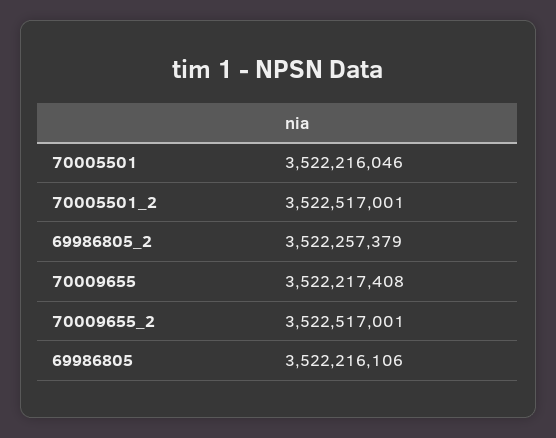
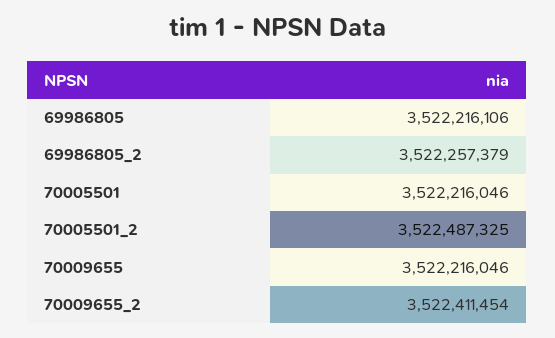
  {
    "70005501": 3522216046,
-   "70005501_2": 3522517001,
+   "70005501_2": 3522487325,
    "69986805_2": 3522257379,
-   "70009655": 3522217408,
+   "70009655": 3522216046,
-   "70009655_2": 3522517001,
+   "70009655_2": 3522411454,
    "69986805": 3522216106
  }

